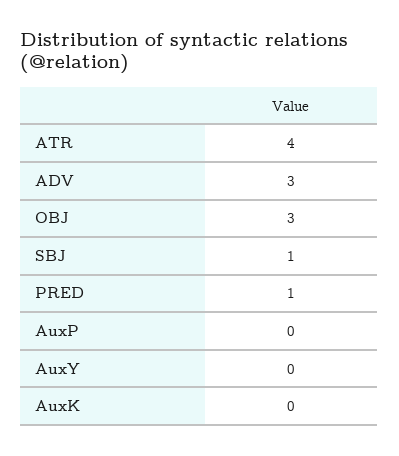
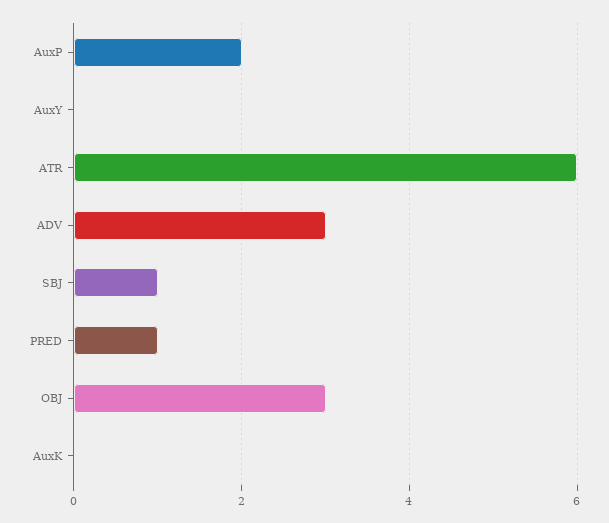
  {
-   "ATR": 4,
+   "ATR": 6,
    "ADV": 3,
    "OBJ": 3,
    "SBJ": 1,
    "PRED": 1,
-   "AuxP": 0,
+   "AuxP": 2,
    "AuxY": 0,
    "AuxK": 0
  }

